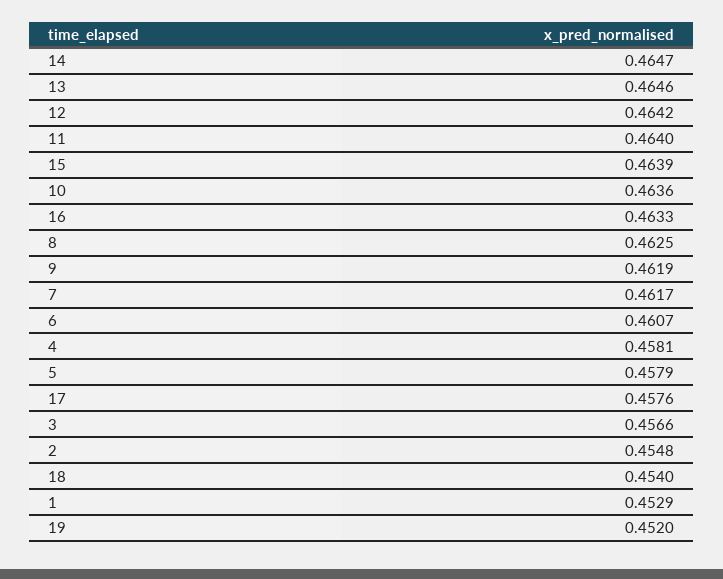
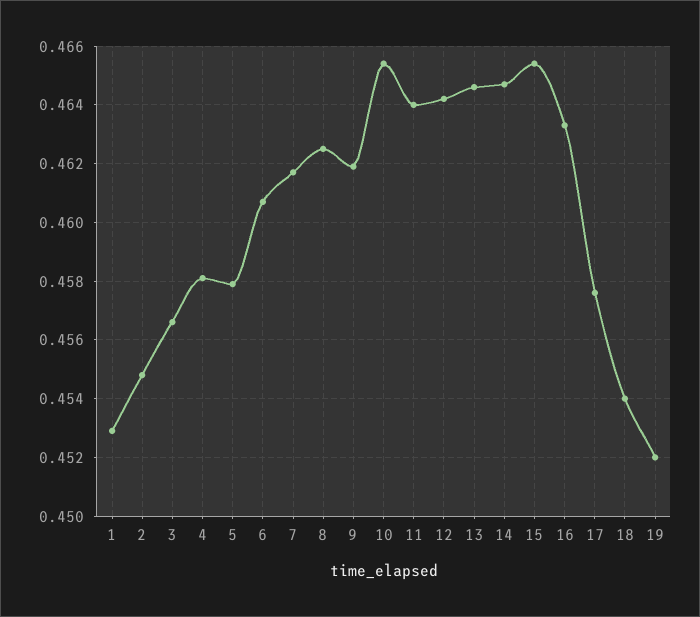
  {
    "14": 0.4647,
    "13": 0.4646,
    "12": 0.4642,
    "11": 0.464,
-   "15": 0.4639,
+   "15": 0.4655,
-   "10": 0.4636,
+   "10": 0.4655,
    "16": 0.4633,
    "8": 0.4625,
    "9": 0.4619,
    "7": 0.4617,
    "6": 0.4607,
    "4": 0.4581,
    "5": 0.4579,
    "17": 0.4576,
    "3": 0.4566,
    "2": 0.4548,
    "18": 0.454,
    "1": 0.4529,
    "19": 0.452
  }

